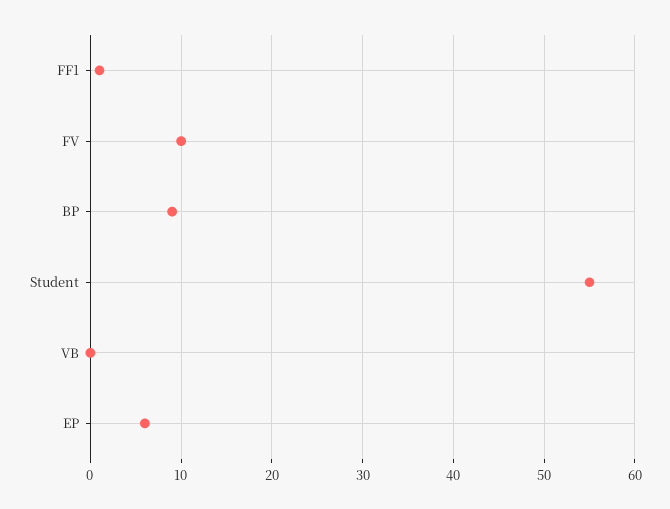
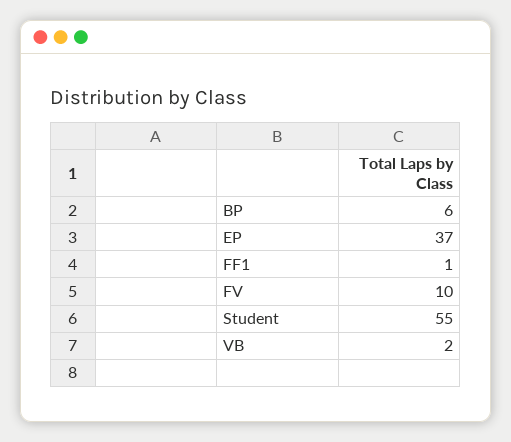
  {
    "FF1": 1,
    "FV": 10,
-   "BP": 9,
+   "BP": 6,
    "Student": 55,
-   "VB": 0,
+   "VB": 2,
-   "EP": 6
+   "EP": 37
  }

